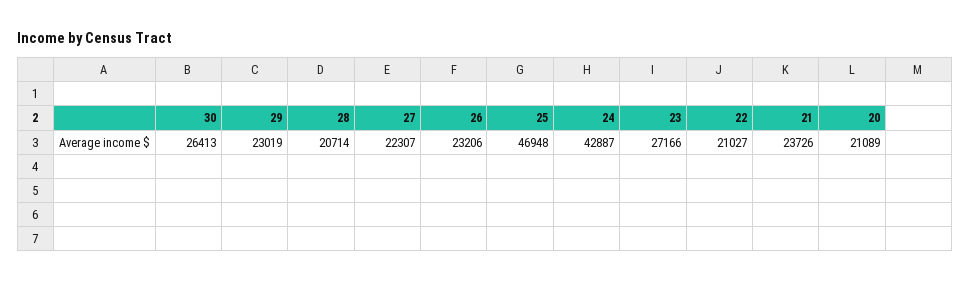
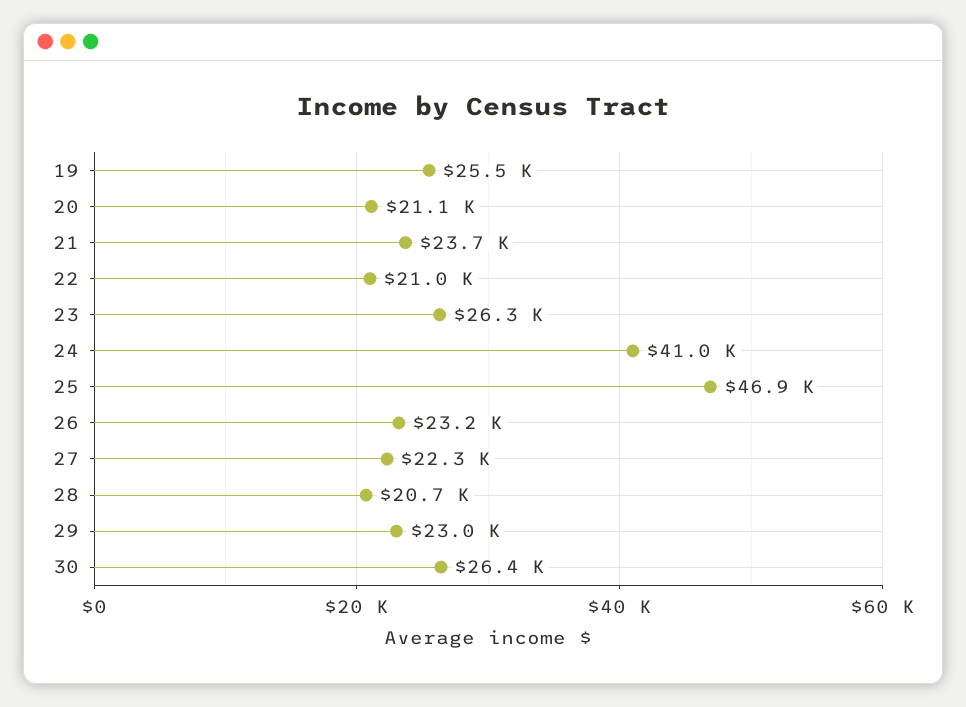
  {
    "30": 26413,
    "29": 23019,
    "28": 20714,
    "27": 22307,
    "26": 23206,
    "25": 46948,
-   "24": 42887,
+   "24": 41000,
-   "23": 27166,
+   "23": 26300,
    "22": 21027,
    "21": 23726,
-   "20": 21089
+   "20": 21089,
+   "19": 25500
  }

